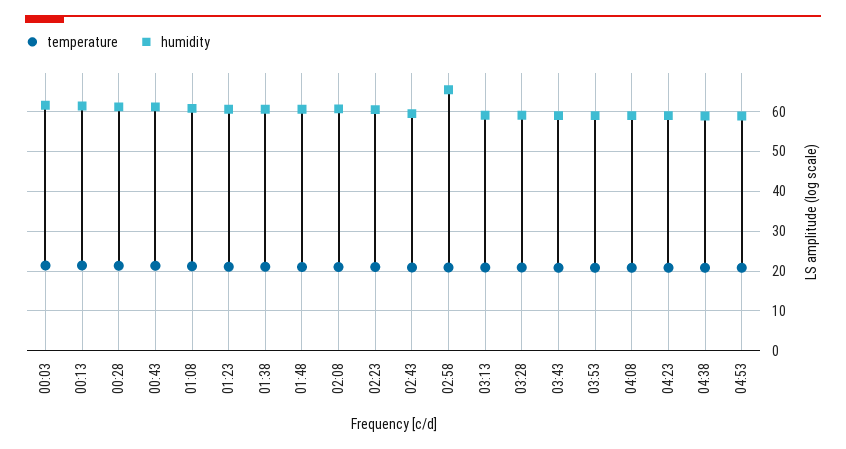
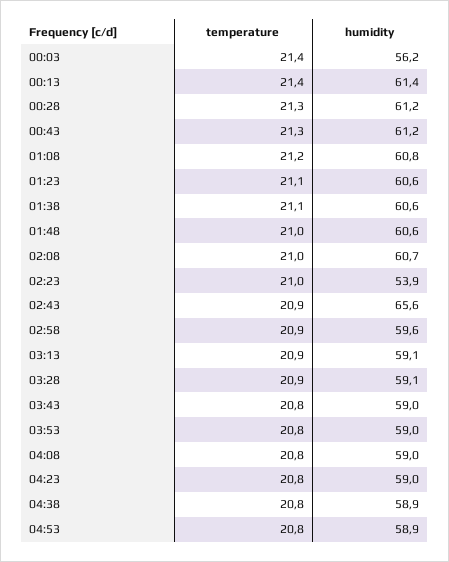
  {
    "temperature": {
      "00:03": 21.4,
      "00:13": 21.4,
      "00:28": 21.3,
      "00:43": 21.3,
      "01:08": 21.2,
      "01:23": 21.1,
      "01:38": 21.1,
      "01:48": 21,
      "02:08": 21,
      "02:23": 21,
      "02:43": 20.9,
      "02:58": 20.9,
      "03:13": 20.9,
      "03:28": 20.9,
      "03:43": 20.8,
      "03:53": 20.8,
      "04:08": 20.8,
      "04:23": 20.8,
      "04:38": 20.8,
      "04:53": 20.8
    },
    "humidity": {
-     "00:03": 62,
+     "00:03": 56.2,
      "00:13": 61.4,
      "00:28": 61.2,
      "00:43": 61.2,
      "01:08": 60.8,
      "01:23": 60.6,
      "01:38": 60.6,
      "01:48": 60.6,
      "02:08": 60.7,
-     "02:23": 60,
+     "02:23": 53.9,
-     "02:43": 60,
+     "02:43": 65.6,
-     "02:58": 66,
+     "02:58": 59.6,
      "03:13": 59.1,
      "03:28": 59.1,
      "03:43": 59,
      "03:53": 59,
      "04:08": 59,
      "04:23": 59,
      "04:38": 58.9,
      "04:53": 58.9
    }
  }

